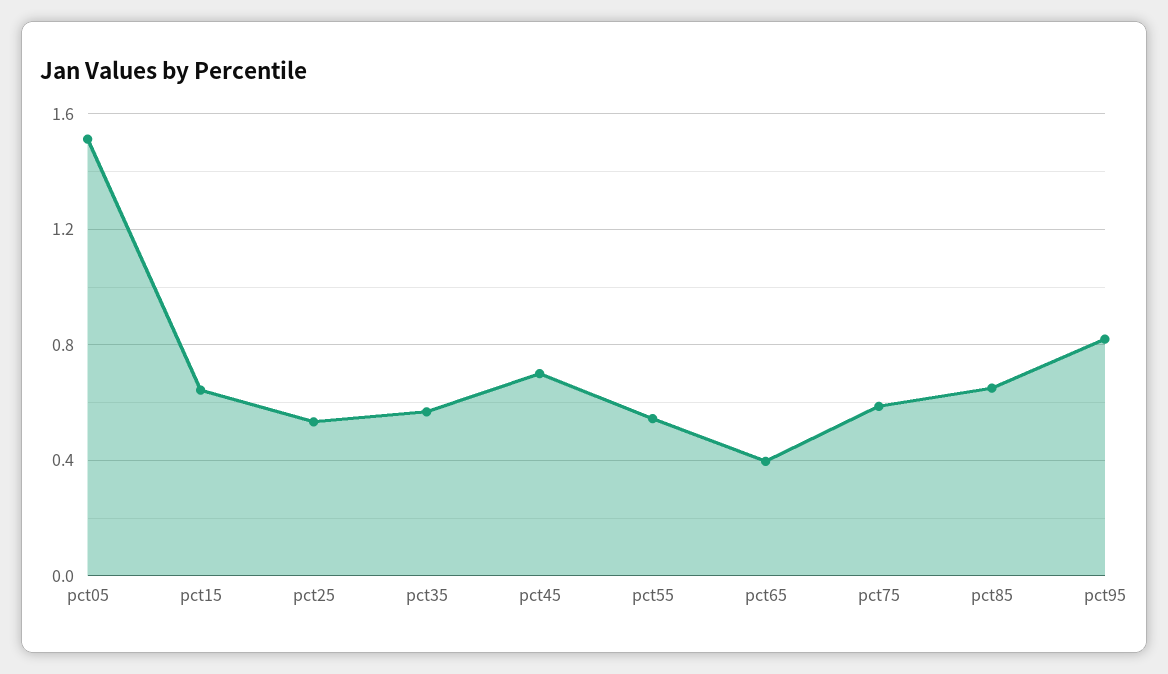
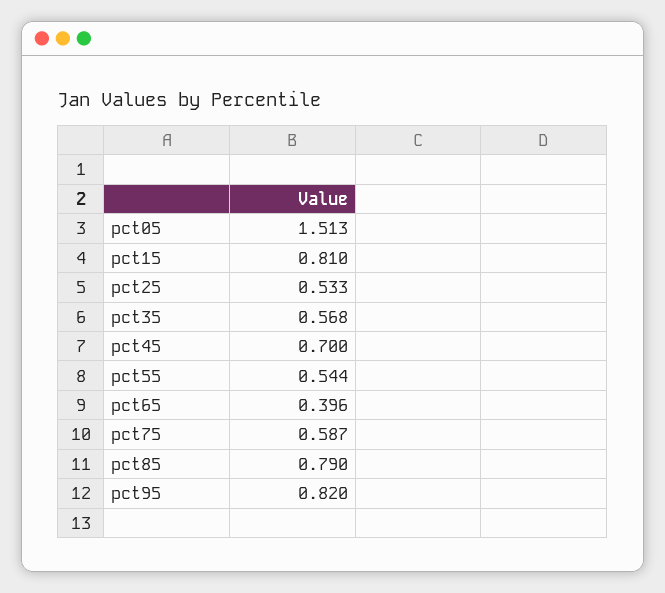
  {
    "pct05": 1.513,
-   "pct15": 0.65,
+   "pct15": 0.81,
    "pct25": 0.533,
    "pct35": 0.568,
    "pct45": 0.7,
    "pct55": 0.544,
    "pct65": 0.396,
    "pct75": 0.587,
-   "pct85": 0.65,
+   "pct85": 0.79,
    "pct95": 0.82
  }

